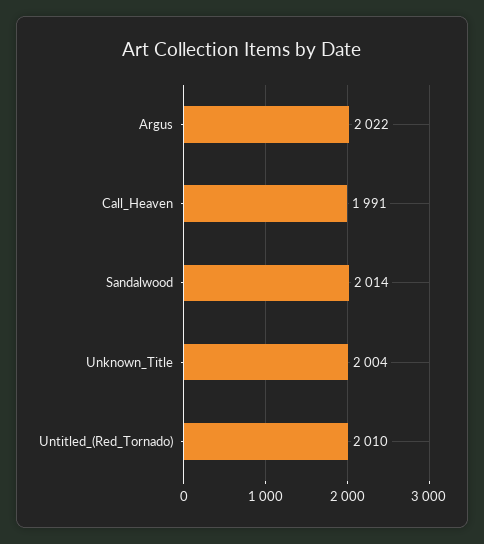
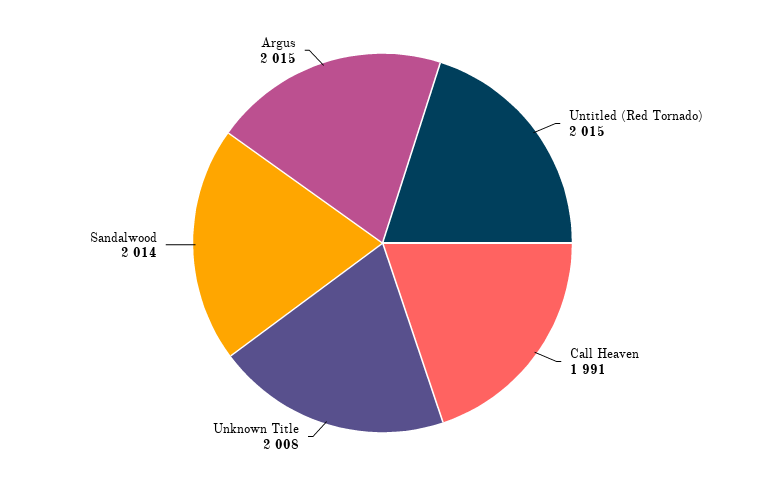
  {
-   "Argus": 2022,
+   "Argus": 2015,
    "Call_Heaven": 1991,
    "Sandalwood": 2014,
-   "Unknown_Title": 2004,
+   "Unknown_Title": 2008,
-   "Untitled_(Red_Tornado)": 2010
+   "Untitled_(Red_Tornado)": 2015
  }

